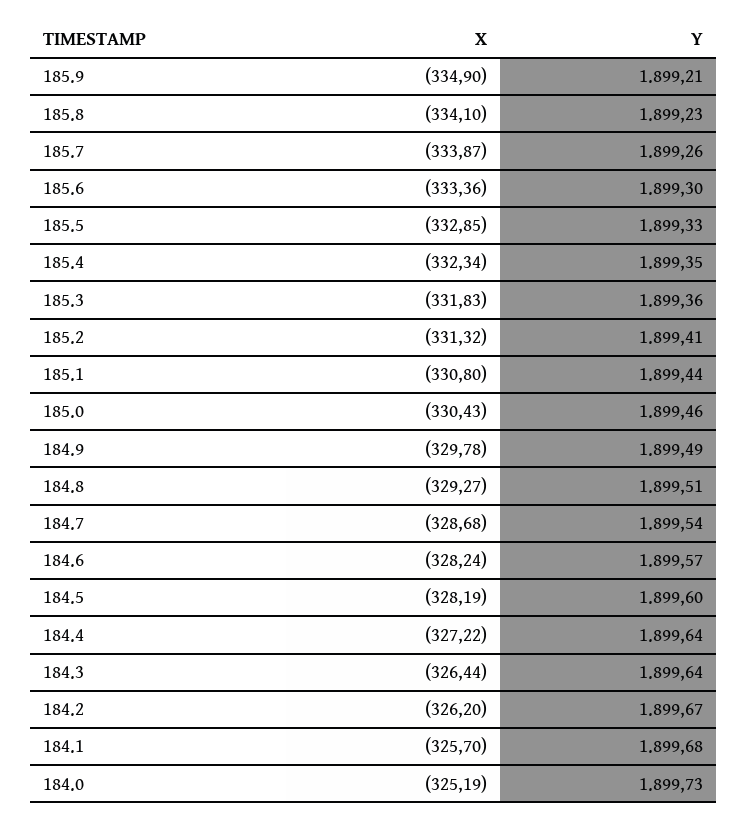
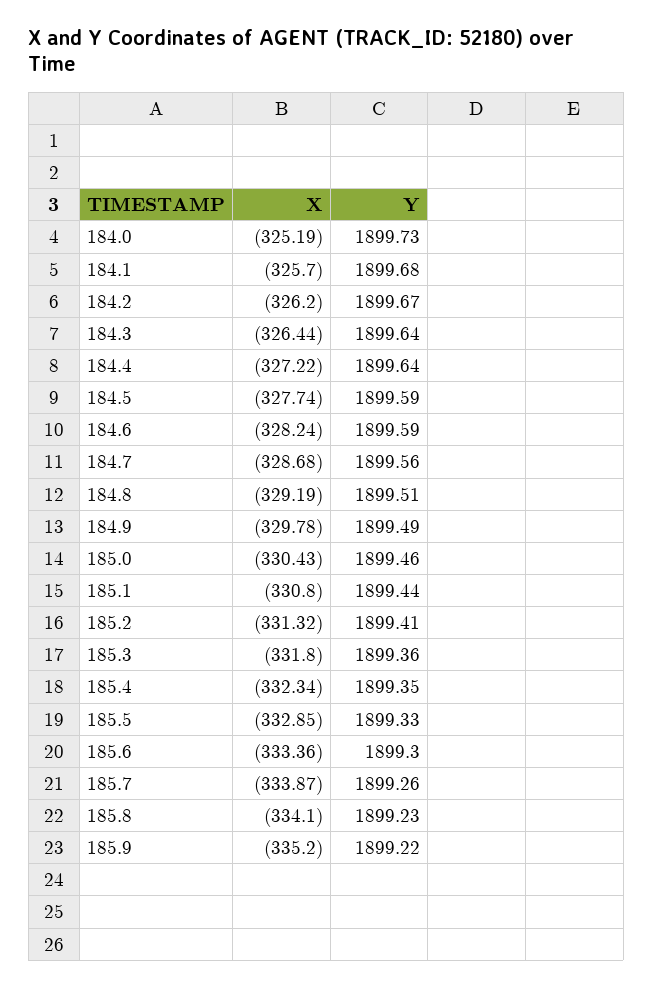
  {
    "X": {
-     "185.9": -334.9,
+     "185.9": -335.2,
      "185.8": -334.1,
      "185.7": -333.87,
      "185.6": -333.36,
      "185.5": -332.85,
      "185.4": -332.34,
-     "185.3": -331.83,
+     "185.3": -331.8,
      "185.2": -331.32,
      "185.1": -330.8,
      "185.0": -330.43,
      "184.9": -329.78,
-     "184.8": -329.27,
+     "184.8": -329.19,
      "184.7": -328.68,
      "184.6": -328.24,
-     "184.5": -328.19,
+     "184.5": -327.74,
      "184.4": -327.22,
      "184.3": -326.44,
      "184.2": -326.2,
      "184.1": -325.7,
      "184.0": -325.19
    },
    "Y": {
-     "185.9": 1899.21,
+     "185.9": 1899.22,
      "185.8": 1899.23,
      "185.7": 1899.26,
      "185.6": 1899.3,
      "185.5": 1899.33,
      "185.4": 1899.35,
      "185.3": 1899.36,
      "185.2": 1899.41,
      "185.1": 1899.44,
      "185.0": 1899.46,
      "184.9": 1899.49,
      "184.8": 1899.51,
-     "184.7": 1899.54,
+     "184.7": 1899.56,
-     "184.6": 1899.57,
+     "184.6": 1899.59,
-     "184.5": 1899.6,
+     "184.5": 1899.59,
      "184.4": 1899.64,
      "184.3": 1899.64,
      "184.2": 1899.67,
      "184.1": 1899.68,
      "184.0": 1899.73
    }
  }

